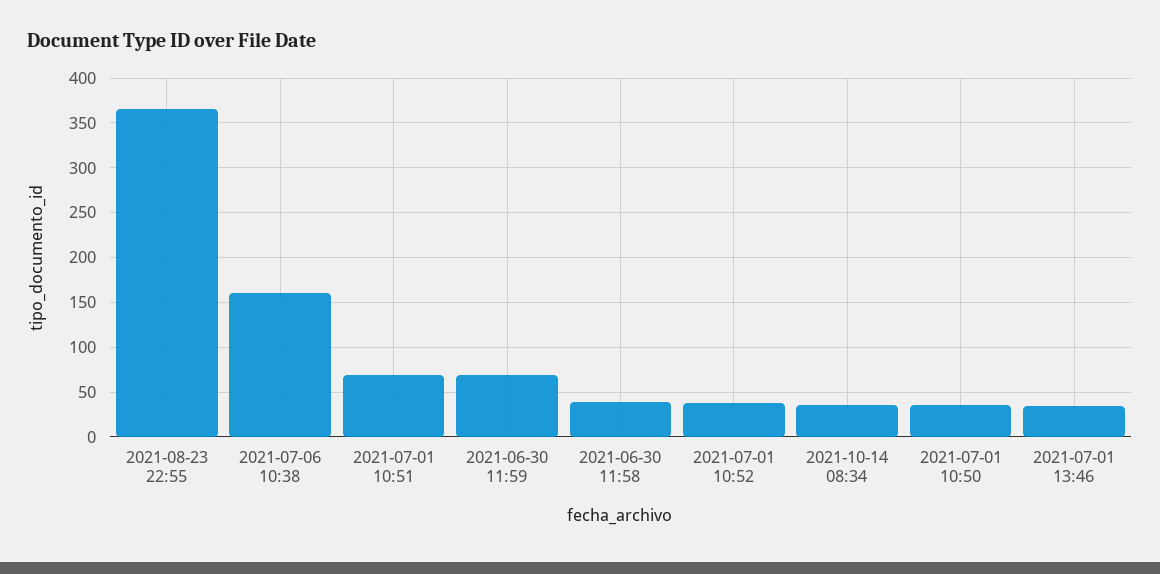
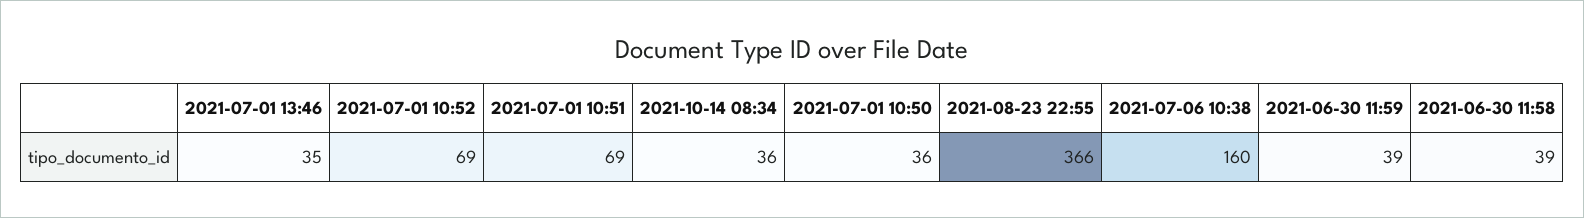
  {
    "2021-08-23 22:55": 366,
    "2021-07-06 10:38": 160,
    "2021-07-01 10:51": 69,
-   "2021-06-30 11:59": 70,
+   "2021-06-30 11:59": 39,
    "2021-06-30 11:58": 39,
-   "2021-07-01 10:52": 40,
+   "2021-07-01 10:52": 69,
    "2021-10-14 08:34": 36,
    "2021-07-01 10:50": 36,
    "2021-07-01 13:46": 35
  }

